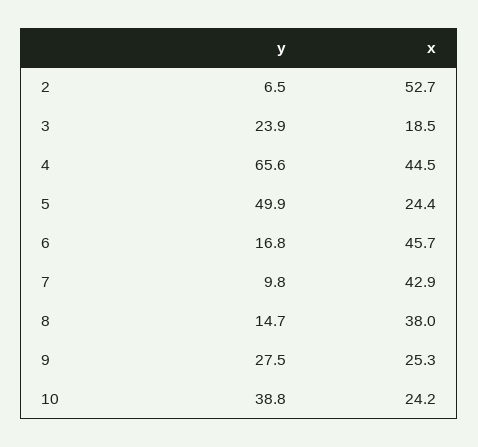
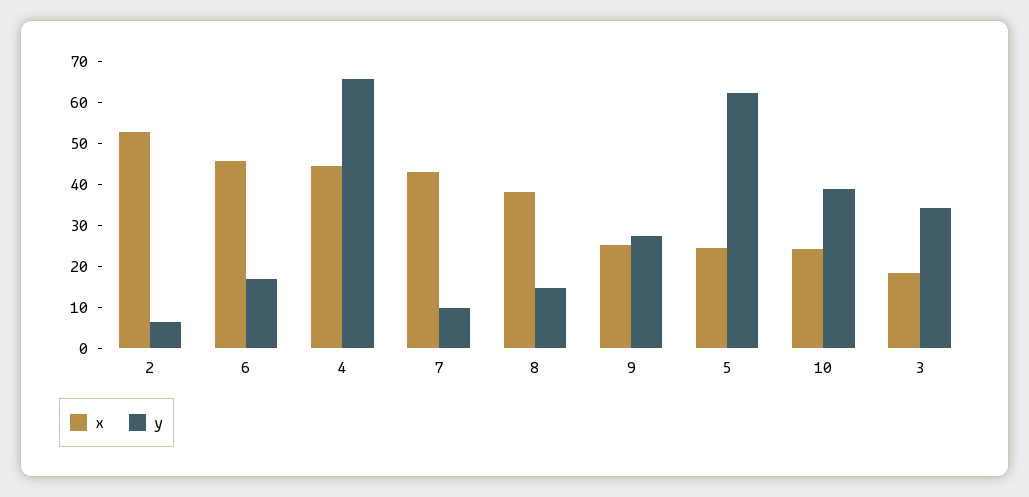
  {
    "y": {
      "2": 6.5,
-     "3": 23.9,
+     "3": 34,
      "4": 65.6,
-     "5": 49.9,
+     "5": 62,
      "6": 16.8,
      "7": 9.8,
      "8": 14.7,
      "9": 27.5,
      "10": 38.8
    },
    "x": {
      "2": 52.7,
      "3": 18.5,
      "4": 44.5,
      "5": 24.4,
      "6": 45.7,
      "7": 42.9,
      "8": 38,
      "9": 25.3,
      "10": 24.2
    }
  }

